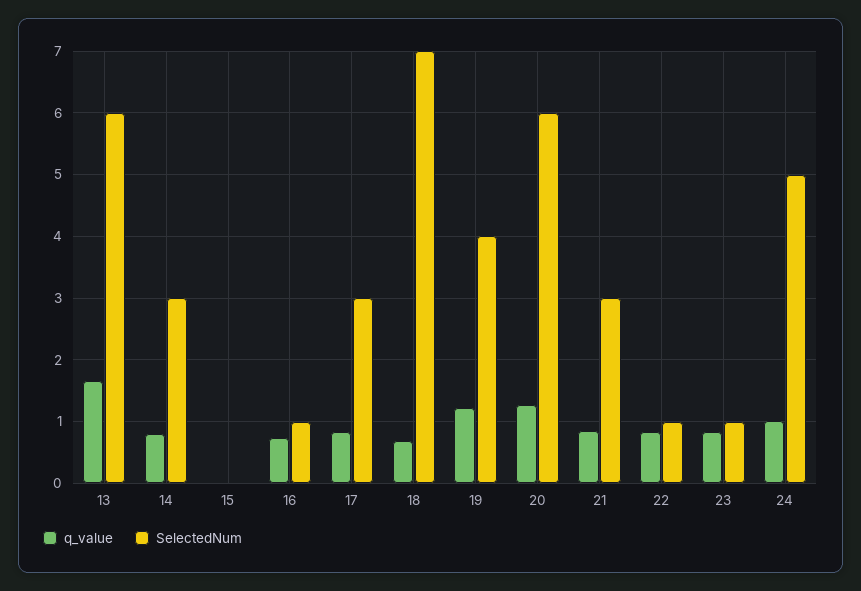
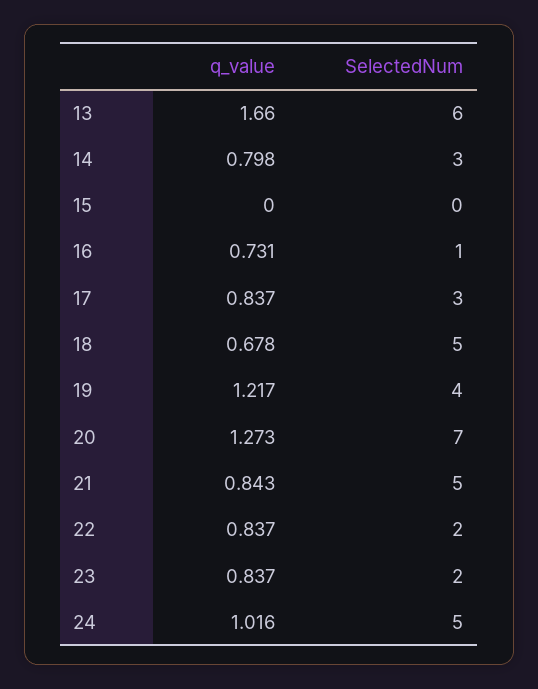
  {
    "q_value": {
      "13": 1.66,
      "14": 0.798,
      "15": 0,
      "16": 0.731,
      "17": 0.837,
      "18": 0.678,
      "19": 1.217,
      "20": 1.273,
      "21": 0.843,
      "22": 0.837,
      "23": 0.837,
      "24": 1.016
    },
    "SelectedNum": {
      "13": 6,
      "14": 3,
      "15": 0,
      "16": 1,
      "17": 3,
-     "18": 7,
+     "18": 5,
      "19": 4,
-     "20": 6,
+     "20": 7,
-     "21": 3,
+     "21": 5,
-     "22": 1,
+     "22": 2,
-     "23": 1,
+     "23": 2,
      "24": 5
    }
  }

